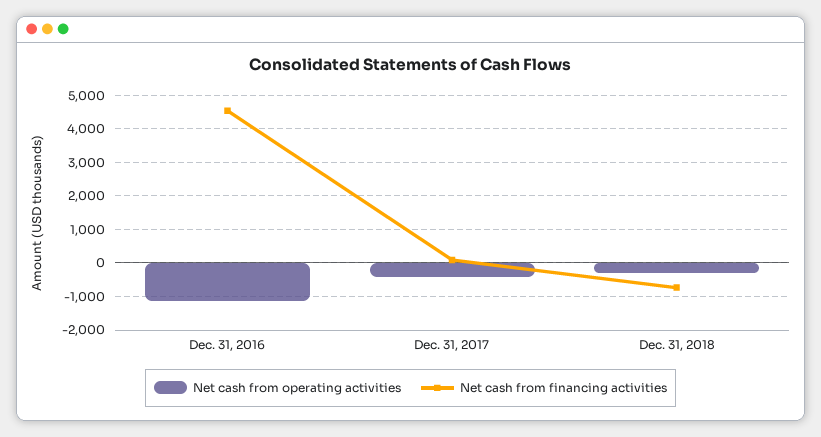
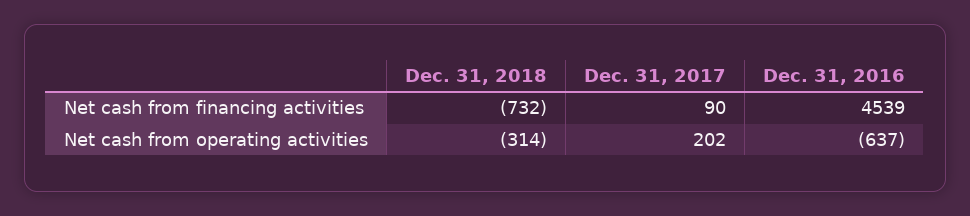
  {
    "Net cash from operating activities": {
-     "Dec. 31, 2016": -1200,
+     "Dec. 31, 2016": -637,
-     "Dec. 31, 2017": -400,
+     "Dec. 31, 2017": 202,
      "Dec. 31, 2018": -314
    },
    "Net cash from financing activities": {
      "Dec. 31, 2016": 4539,
      "Dec. 31, 2017": 90,
      "Dec. 31, 2018": -732
    }
  }

